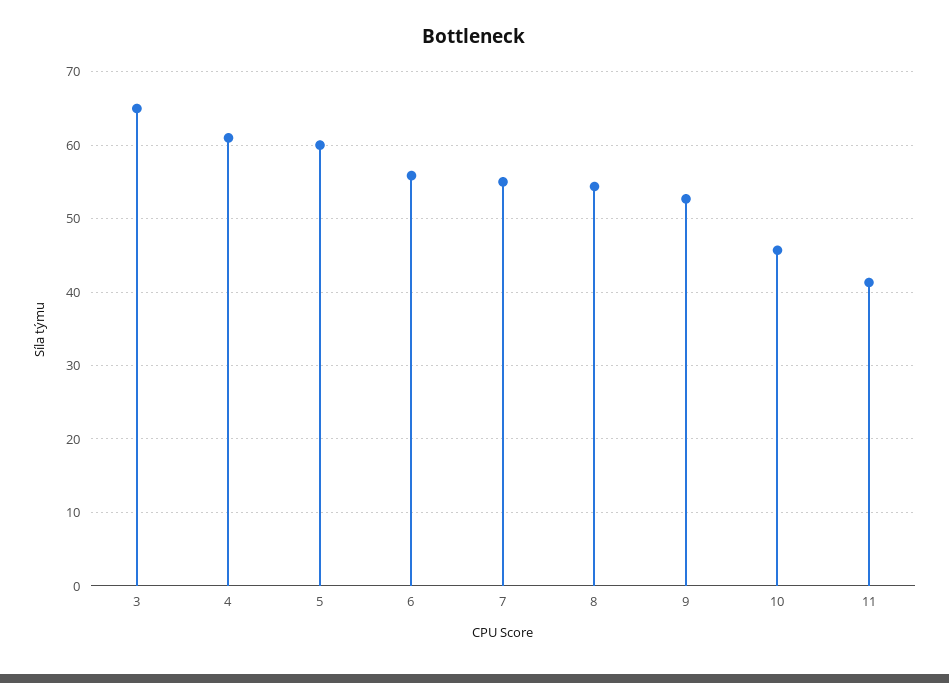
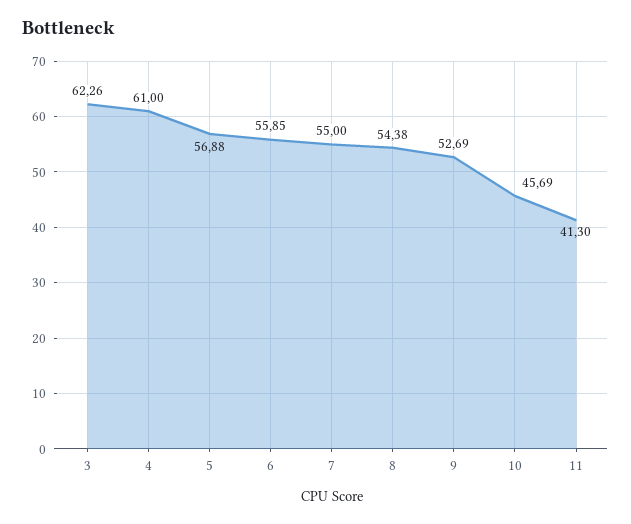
  {
-   "3": 65,
+   "3": 62.26,
    "4": 61,
-   "5": 60,
+   "5": 56.88,
    "6": 55.85,
    "7": 55,
    "8": 54.38,
    "9": 52.69,
    "10": 45.69,
    "11": 41.3
  }

